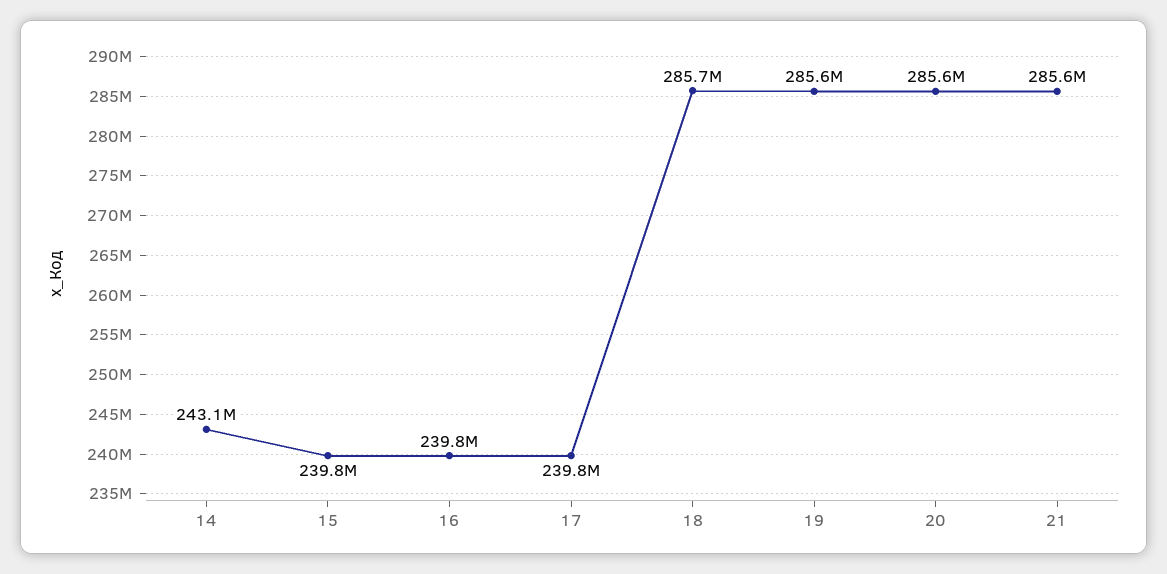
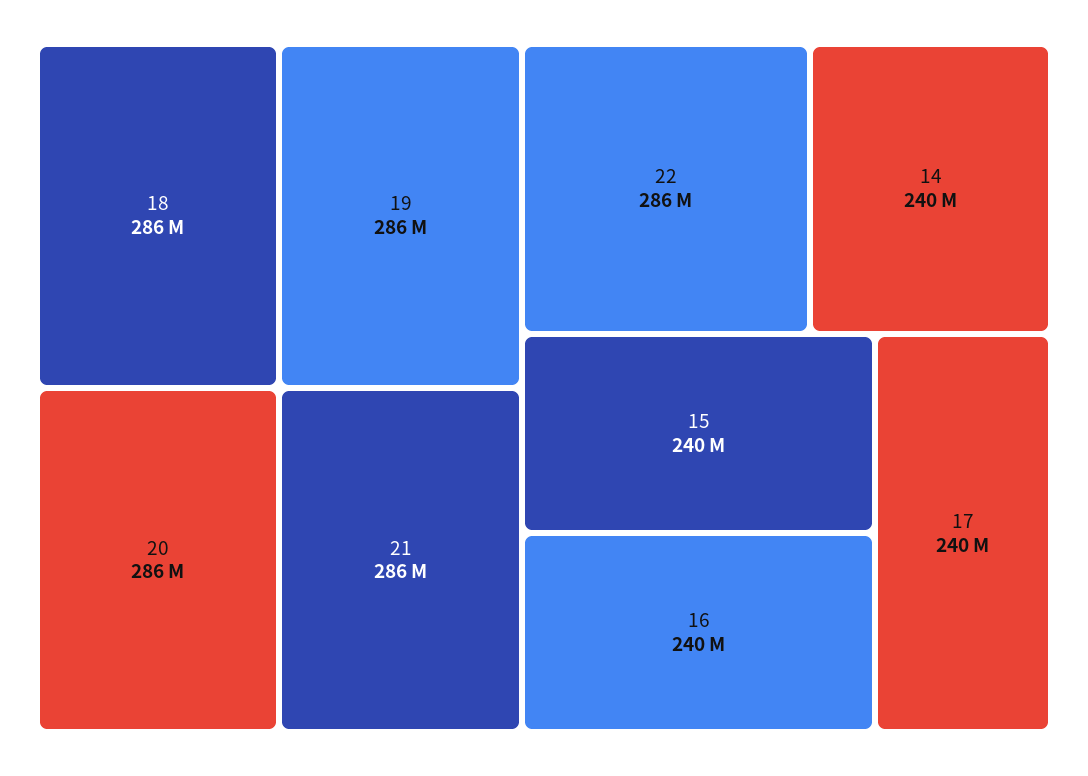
  {
-   "14": 243100000,
+   "14": 240000000,
    "15": 239800000,
    "16": 239800000,
    "17": 239800000,
    "18": 285700000,
    "19": 285600000,
    "20": 285600000,
-   "21": 285600000
+   "21": 285600000,
+   "22": 286000000
  }

